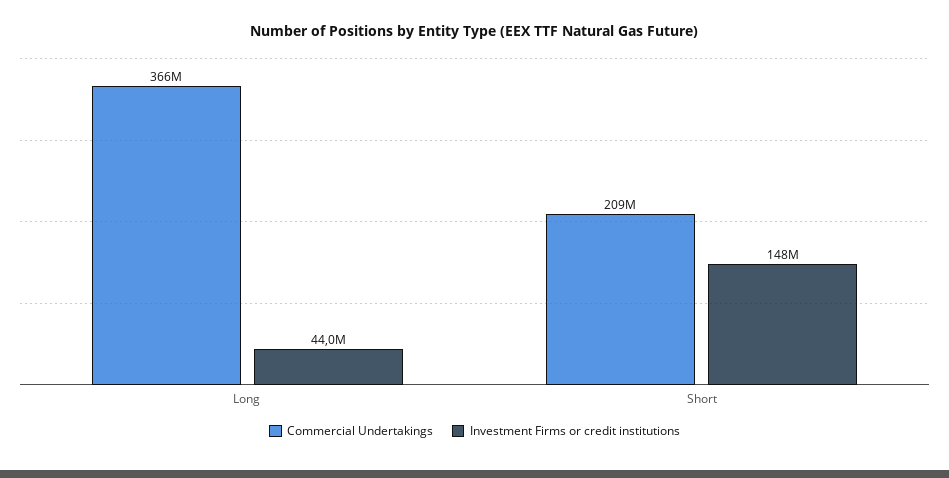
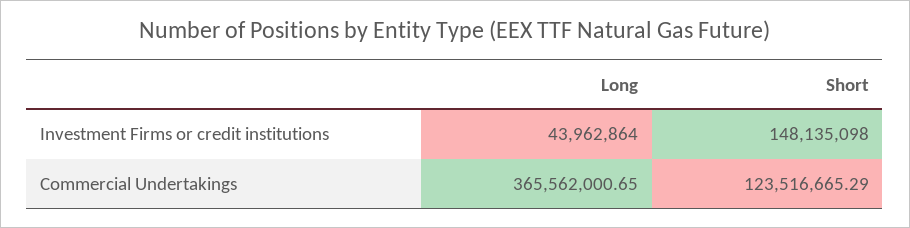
  {
    "Commercial Undertakings": {
      "Long": 365562000.65,
-     "Short": 209000000
+     "Short": 123516665.29
    },
    "Investment Firms or credit institutions": {
      "Long": 43962864,
      "Short": 148135098
    }
  }

